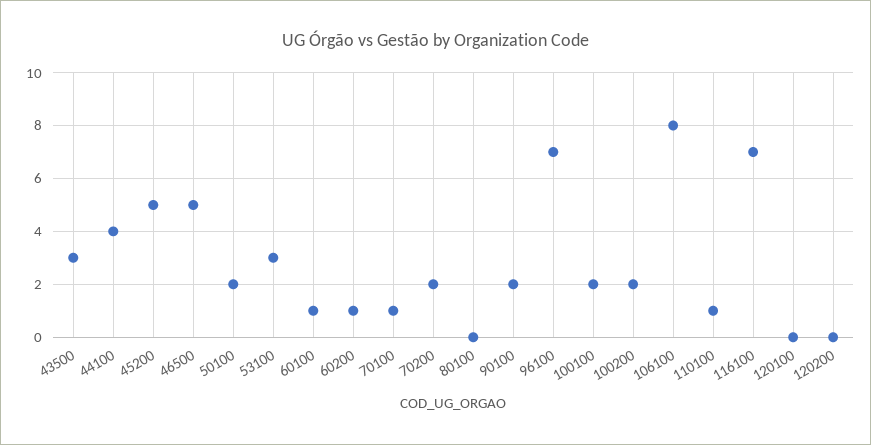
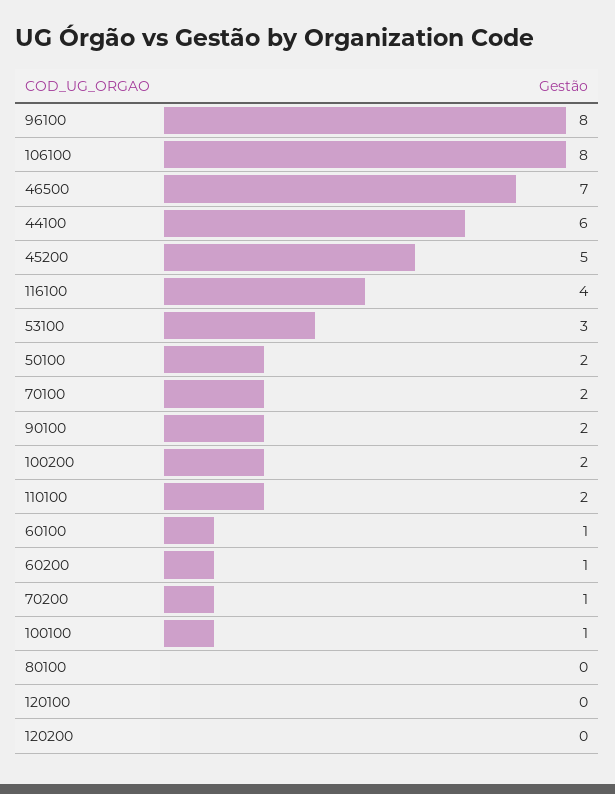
  {
-   "43500": 3,
-   "44100": 4,
+   "44100": 6,
    "45200": 5,
-   "46500": 5,
+   "46500": 7,
    "50100": 2,
    "53100": 3,
    "60100": 1,
    "60200": 1,
-   "70100": 1,
+   "70100": 2,
-   "70200": 2,
+   "70200": 1,
    "80100": 0,
    "90100": 2,
-   "96100": 7,
+   "96100": 8,
-   "100100": 2,
+   "100100": 1,
    "100200": 2,
    "106100": 8,
-   "110100": 1,
+   "110100": 2,
-   "116100": 7,
+   "116100": 4,
    "120100": 0,
    "120200": 0
  }

